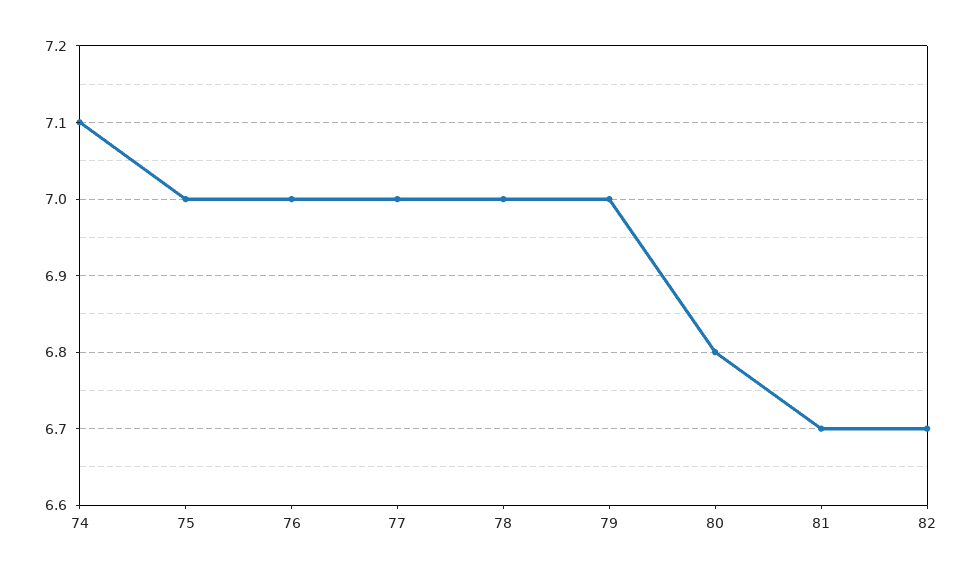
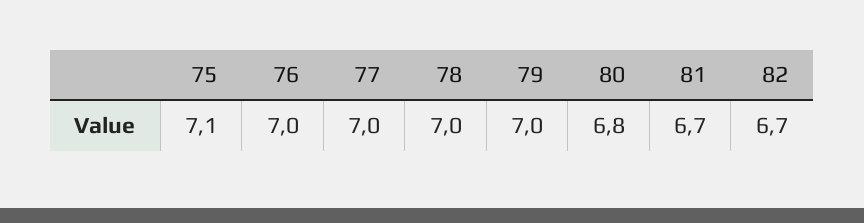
  {
-   "74": 7.1,
-   "75": 7,
+   "75": 7.1,
    "76": 7,
    "77": 7,
    "78": 7,
    "79": 7,
    "80": 6.8,
    "81": 6.7,
    "82": 6.7
  }

